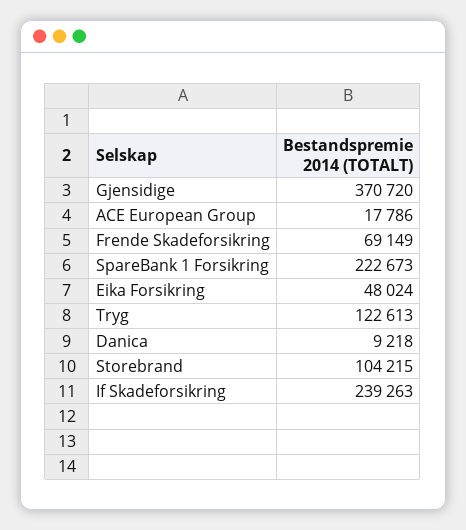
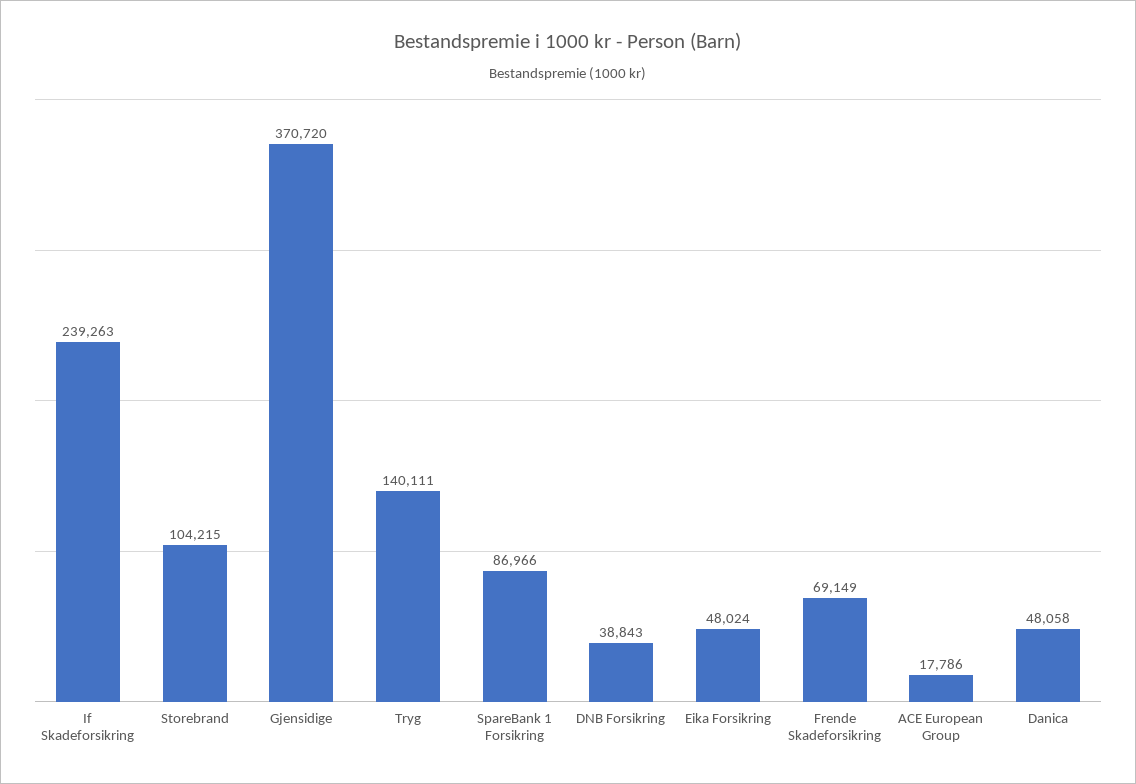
  {
    "Gjensidige": 370720,
    "ACE European Group": 17786,
    "Frende Skadeforsikring": 69149,
-   "SpareBank 1 Forsikring": 222673,
+   "SpareBank 1 Forsikring": 86966,
    "Eika Forsikring": 48024,
-   "Tryg": 122613,
+   "Tryg": 140111,
-   "Danica": 9218,
+   "Danica": 48058,
    "Storebrand": 104215,
-   "If Skadeforsikring": 239263
+   "If Skadeforsikring": 239263,
+   "DNB Forsikring": 38843
  }

